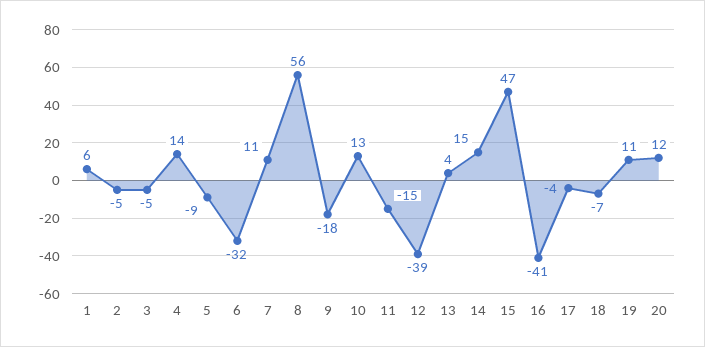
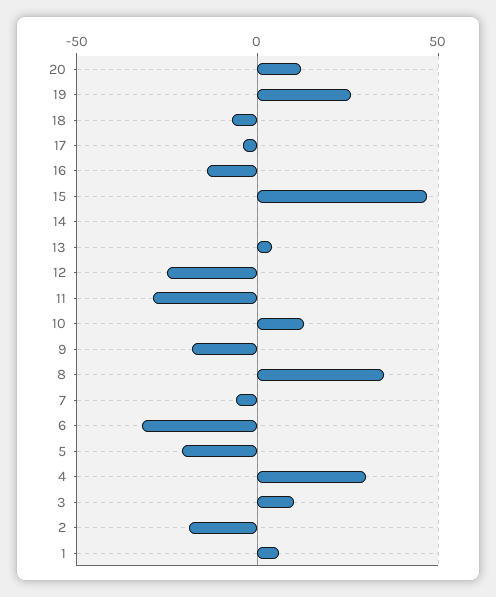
  {
    "1": 6,
-   "2": -5,
+   "2": -20,
-   "3": -5,
+   "3": 10,
-   "4": 14,
+   "4": 30,
-   "5": -9,
+   "5": -20,
    "6": -32,
-   "7": 11,
+   "7": -5,
-   "8": 56,
+   "8": 35,
    "9": -18,
    "10": 13,
-   "11": -15,
+   "11": -30,
-   "12": -39,
+   "12": -25,
    "13": 4,
-   "14": 15,
+   "14": 0,
    "15": 47,
-   "16": -41,
+   "16": -15,
    "17": -4,
    "18": -7,
-   "19": 11,
+   "19": 25,
    "20": 12
  }

